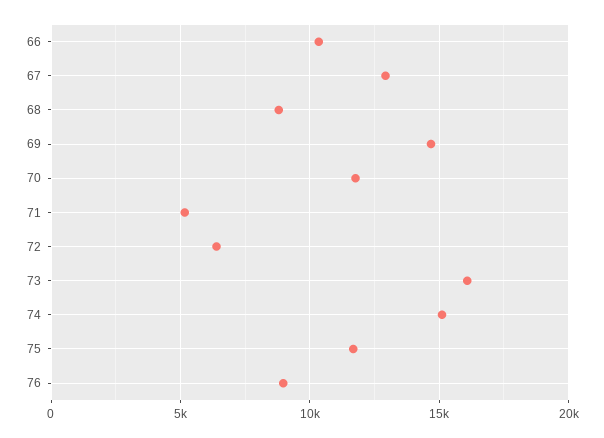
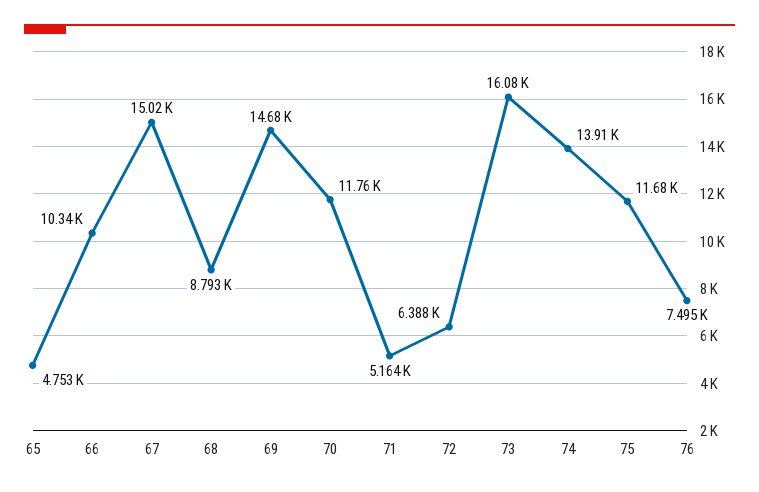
  {
    "66": 10340,
-   "67": 13000,
+   "67": 15020,
    "68": 8793,
    "69": 14680,
    "70": 11760,
    "71": 5164,
    "72": 6388,
    "73": 16080,
-   "74": 15000,
+   "74": 13910,
    "75": 11680,
-   "76": 9000
+   "76": 7495,
+   "65": 4753
  }

